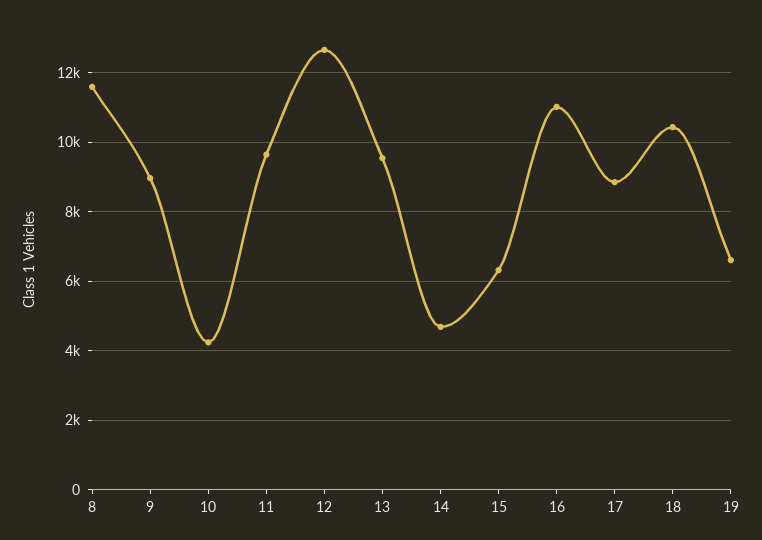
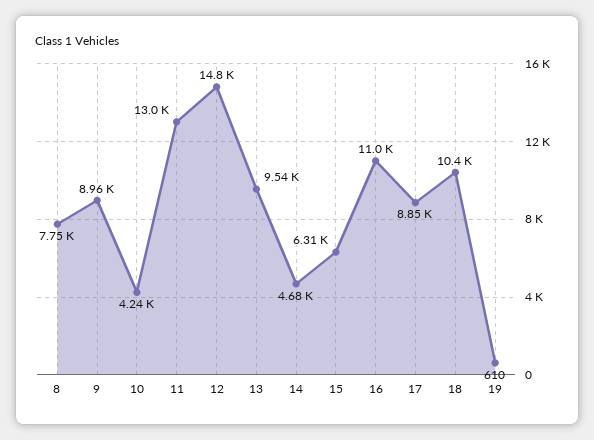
  {
-   "8": 11600,
+   "8": 7750,
    "9": 8960,
    "10": 4240,
-   "11": 9600,
+   "11": 13000,
-   "12": 12600,
+   "12": 14800,
    "13": 9540,
    "14": 4680,
    "15": 6310,
    "16": 11000,
    "17": 8850,
    "18": 10400,
-   "19": 6600
+   "19": 610
  }

